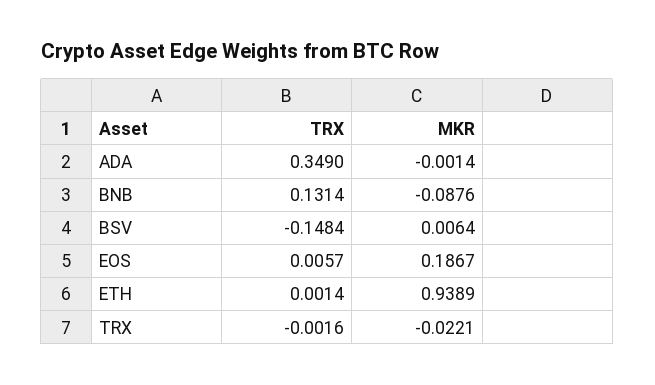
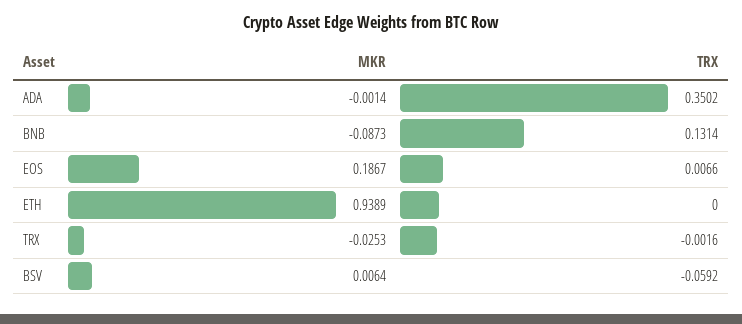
  {
    "TRX": {
-     "ADA": 0.349,
+     "ADA": 0.3502,
      "BNB": 0.1314,
-     "BSV": -0.1484,
+     "BSV": -0.0592,
-     "EOS": 0.0057,
+     "EOS": 0.0066,
-     "ETH": 0.0014,
+     "ETH": 0,
      "TRX": -0.0016
    },
    "MKR": {
      "ADA": -0.0014,
-     "BNB": -0.0876,
+     "BNB": -0.0873,
      "BSV": 0.0064,
      "EOS": 0.1867,
      "ETH": 0.9389,
-     "TRX": -0.0221
+     "TRX": -0.0253
    }
  }

